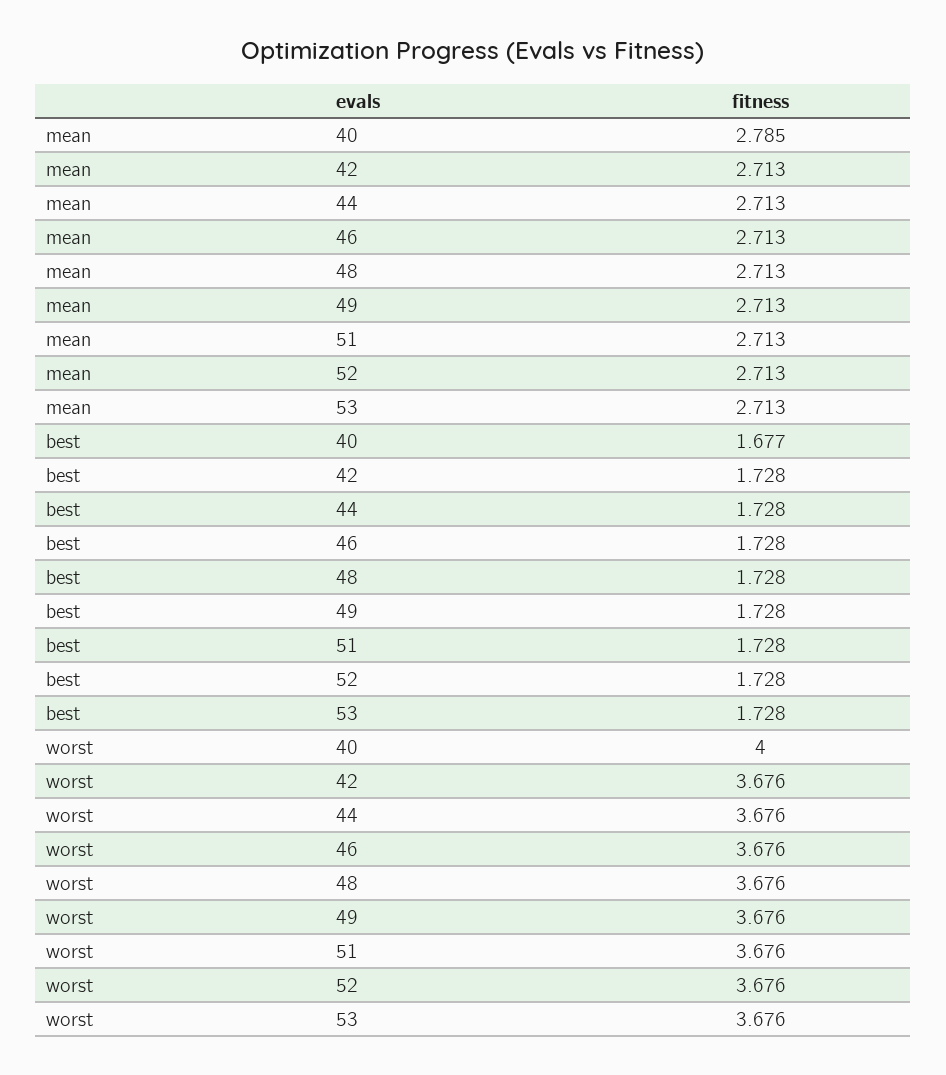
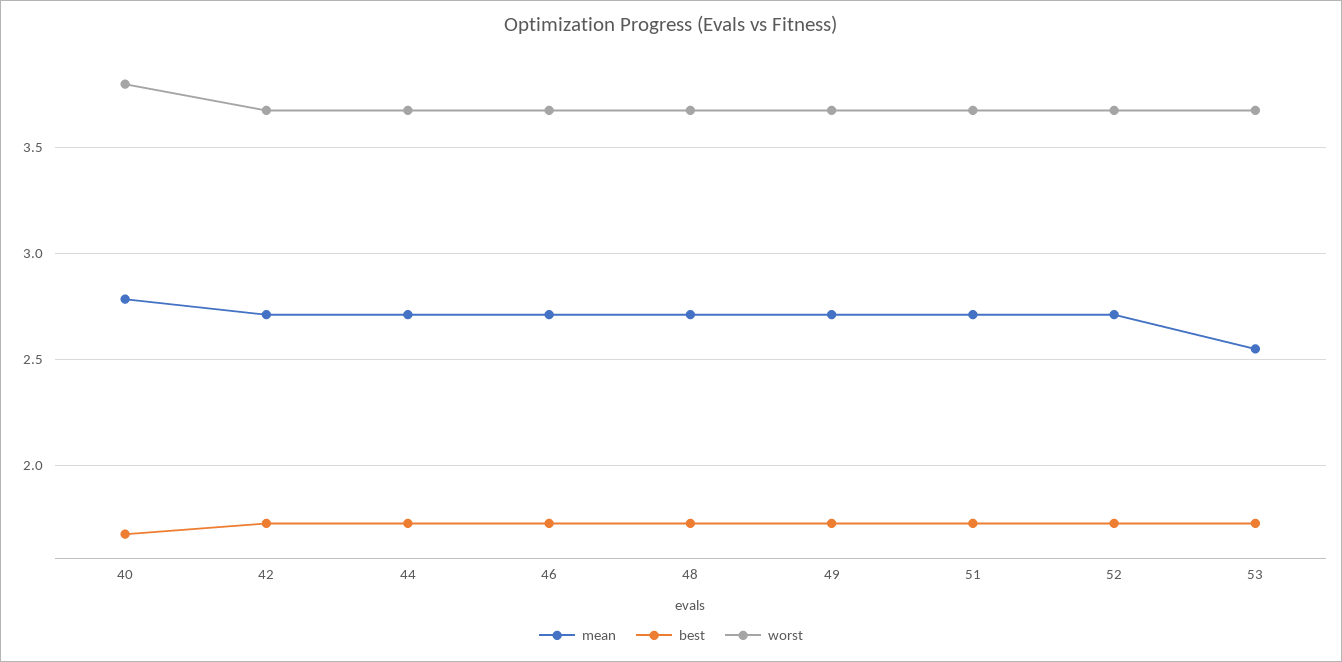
  {
    "mean": {
      "40": 2.785,
      "42": 2.713,
      "44": 2.713,
      "46": 2.713,
      "48": 2.713,
      "49": 2.713,
      "51": 2.713,
      "52": 2.713,
-     "53": 2.713
+     "53": 2.55
    },
    "best": {
      "40": 1.677,
      "42": 1.728,
      "44": 1.728,
      "46": 1.728,
      "48": 1.728,
      "49": 1.728,
      "51": 1.728,
      "52": 1.728,
      "53": 1.728
    },
    "worst": {
-     "40": 4,
+     "40": 3.8,
      "42": 3.676,
      "44": 3.676,
      "46": 3.676,
      "48": 3.676,
      "49": 3.676,
      "51": 3.676,
      "52": 3.676,
      "53": 3.676
    }
  }

